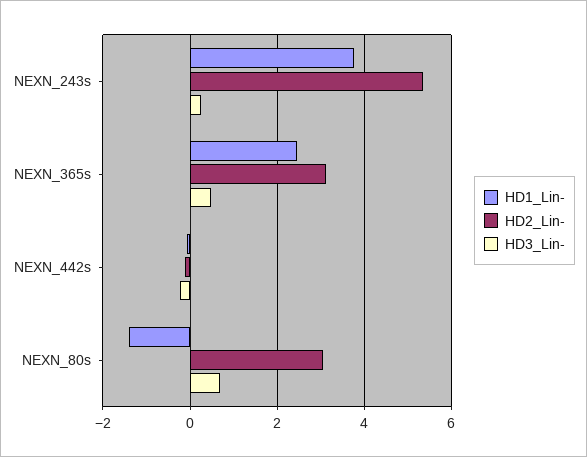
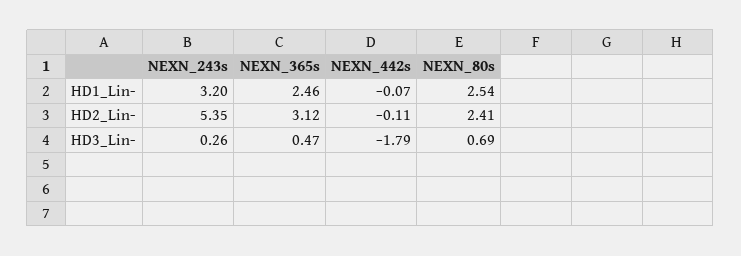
  {
    "HD1_Lin-": {
-     "NEXN_243s": 3.8,
+     "NEXN_243s": 3.2,
      "NEXN_365s": 2.46,
      "NEXN_442s": -0.07,
-     "NEXN_80s": -1.4
+     "NEXN_80s": 2.54
    },
    "HD2_Lin-": {
      "NEXN_243s": 5.35,
      "NEXN_365s": 3.12,
      "NEXN_442s": -0.11,
-     "NEXN_80s": 3
+     "NEXN_80s": 2.41
    },
    "HD3_Lin-": {
      "NEXN_243s": 0.26,
      "NEXN_365s": 0.47,
-     "NEXN_442s": -0.2,
+     "NEXN_442s": -1.79,
      "NEXN_80s": 0.69
    }
  }

